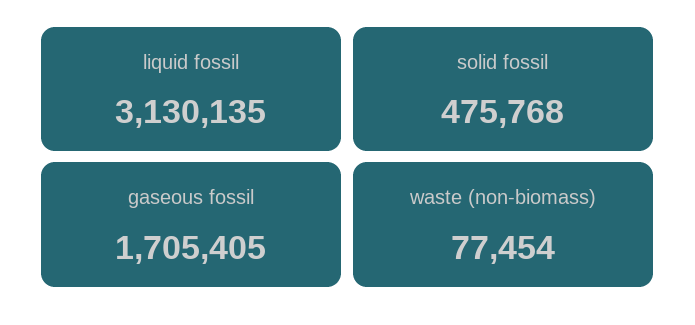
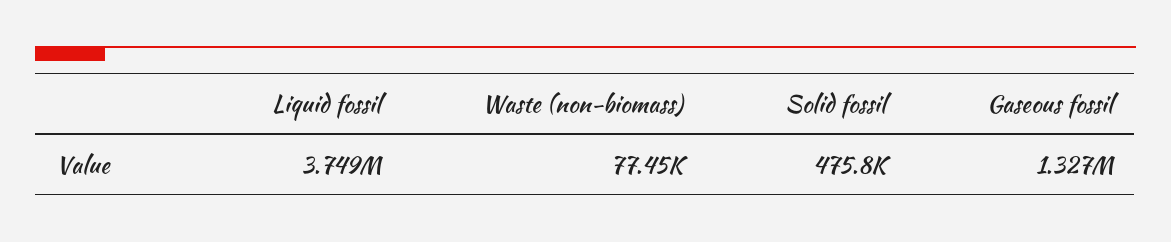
  {
-   "liquid fossil": 3130135,
+   "liquid fossil": 3749000,
    "solid fossil": 475768,
-   "gaseous fossil": 1705405,
+   "gaseous fossil": 1327000,
    "waste (non-biomass)": 77454
  }

